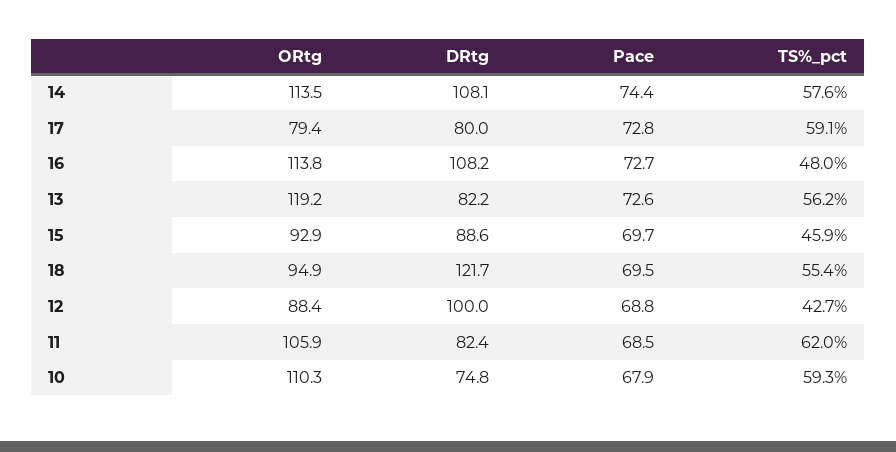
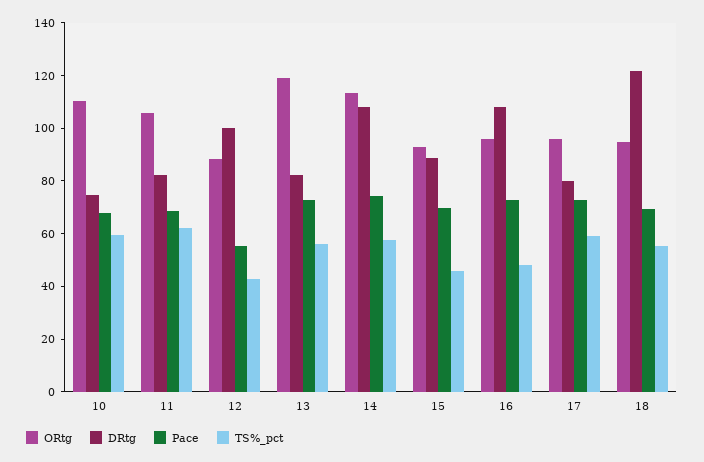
  {
    "ORtg": {
      "14": 113.5,
-     "17": 79.4,
+     "17": 95,
-     "16": 113.8,
+     "16": 95,
      "13": 119.2,
      "15": 92.9,
      "18": 94.9,
      "12": 88.4,
      "11": 105.9,
      "10": 110.3
    },
    "DRtg": {
      "14": 108.1,
      "17": 80,
      "16": 108.2,
      "13": 82.2,
      "15": 88.6,
      "18": 121.7,
      "12": 100,
      "11": 82.4,
      "10": 74.8
    },
    "Pace": {
      "14": 74.4,
      "17": 72.8,
      "16": 72.7,
      "13": 72.6,
      "15": 69.7,
      "18": 69.5,
-     "12": 68.8,
+     "12": 55,
      "11": 68.5,
      "10": 67.9
    },
    "TS%_pct": {
      "14": 57.6,
      "17": 59.1,
      "16": 48,
      "13": 56.2,
      "15": 45.9,
      "18": 55.4,
      "12": 42.7,
      "11": 62,
      "10": 59.3
    }
  }

